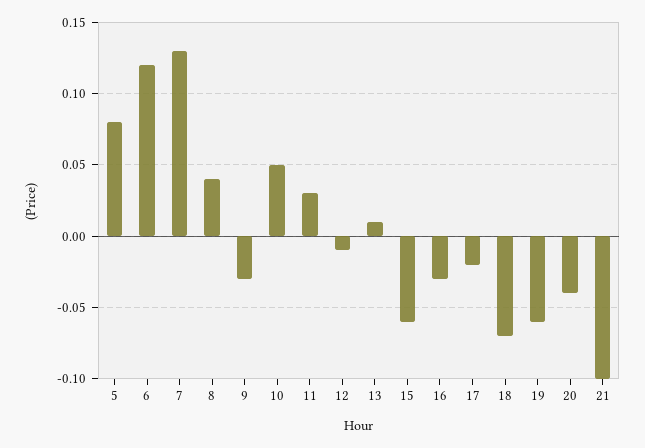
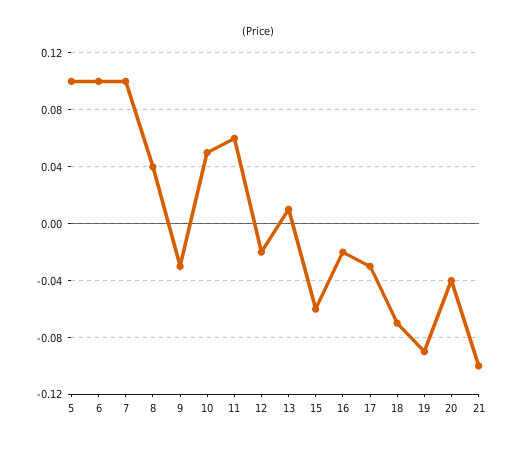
  {
-   "5": 0.08,
+   "5": 0.1,
-   "6": 0.12,
+   "6": 0.1,
-   "7": 0.13,
+   "7": 0.1,
    "8": 0.04,
    "9": -0.03,
    "10": 0.05,
-   "11": 0.03,
+   "11": 0.06,
-   "12": -0.01,
+   "12": -0.02,
    "13": 0.01,
    "15": -0.06,
-   "16": -0.03,
+   "16": -0.02,
-   "17": -0.02,
+   "17": -0.03,
    "18": -0.07,
-   "19": -0.06,
+   "19": -0.09,
    "20": -0.04,
    "21": -0.1
  }

